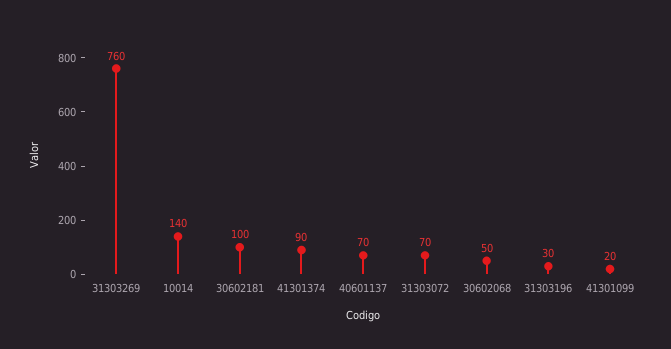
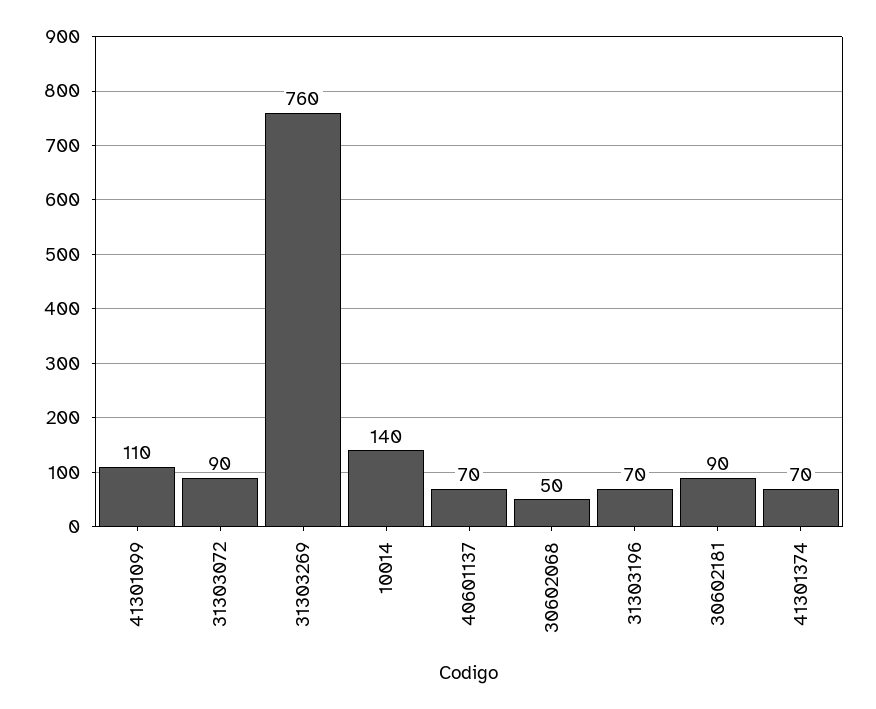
  {
    "31303269": 760,
    "10014": 140,
-   "30602181": 100,
+   "30602181": 90,
-   "41301374": 90,
+   "41301374": 70,
    "40601137": 70,
-   "31303072": 70,
+   "31303072": 90,
    "30602068": 50,
-   "31303196": 30,
+   "31303196": 70,
-   "41301099": 20
+   "41301099": 110
  }

